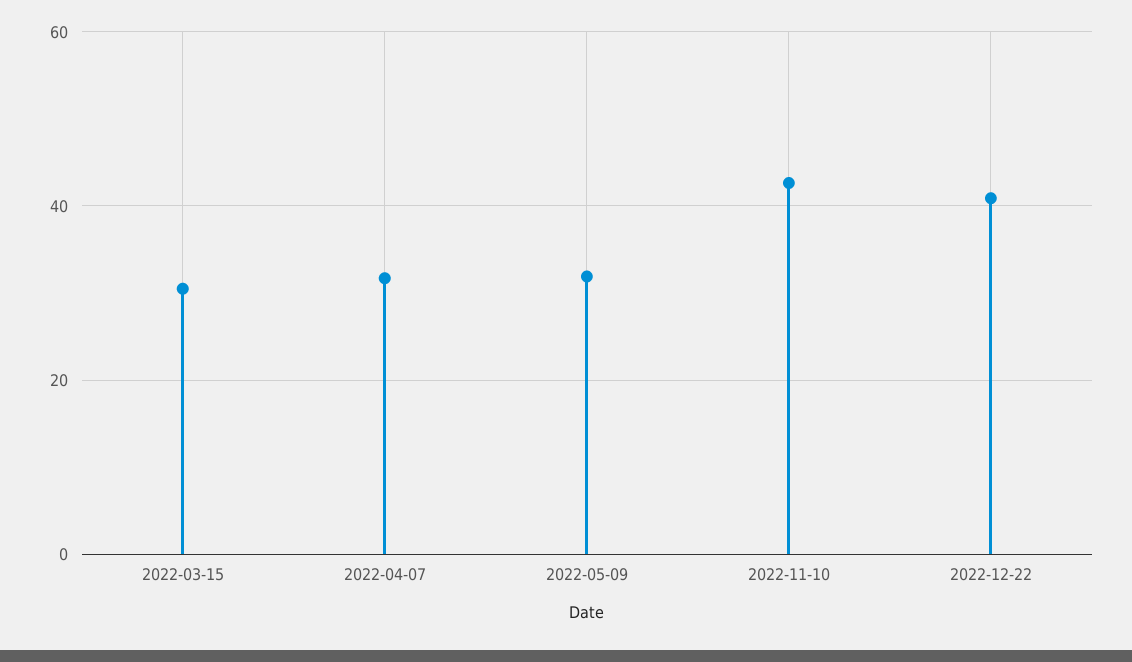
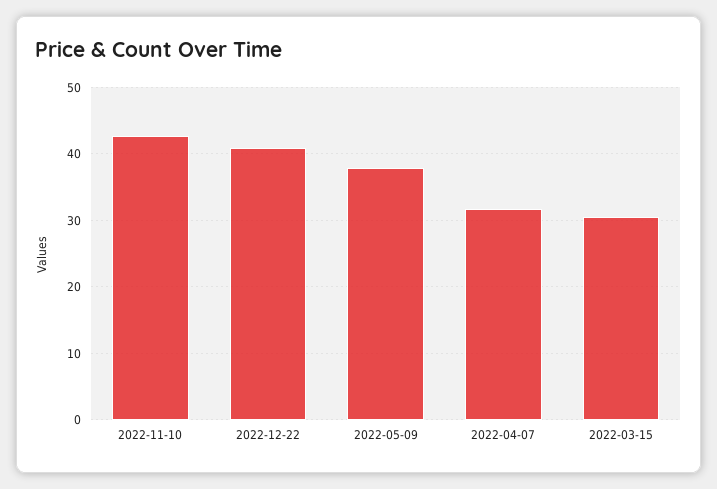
  {
    "2022-03-15": 31,
    "2022-04-07": 32,
-   "2022-05-09": 32,
+   "2022-05-09": 38,
    "2022-11-10": 43,
    "2022-12-22": 41
  }

